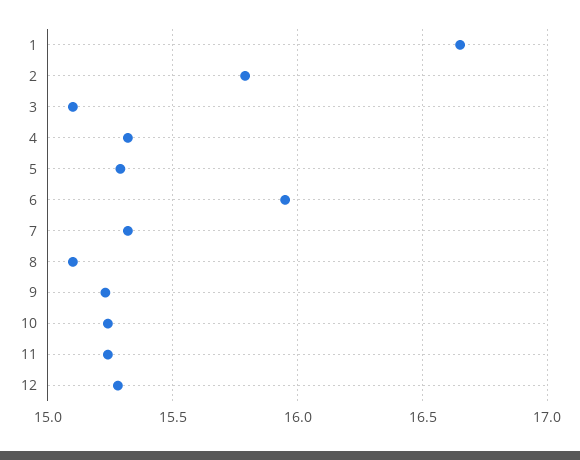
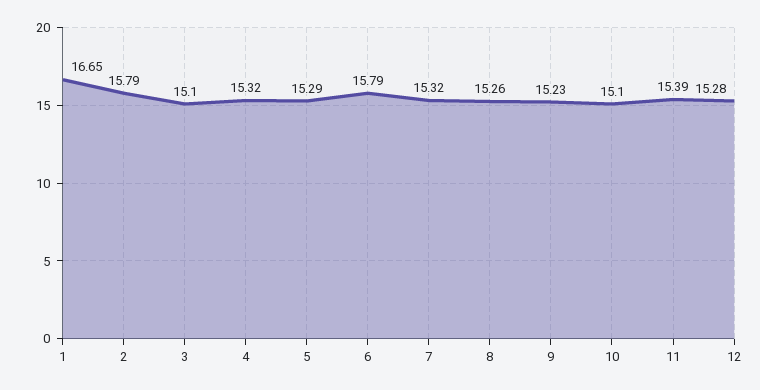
  {
    "1": 16.65,
    "2": 15.79,
    "3": 15.1,
    "4": 15.32,
    "5": 15.29,
-   "6": 15.95,
+   "6": 15.79,
    "7": 15.32,
-   "8": 15.1,
+   "8": 15.26,
    "9": 15.23,
-   "10": 15.25,
+   "10": 15.1,
-   "11": 15.25,
+   "11": 15.39,
    "12": 15.28
  }

